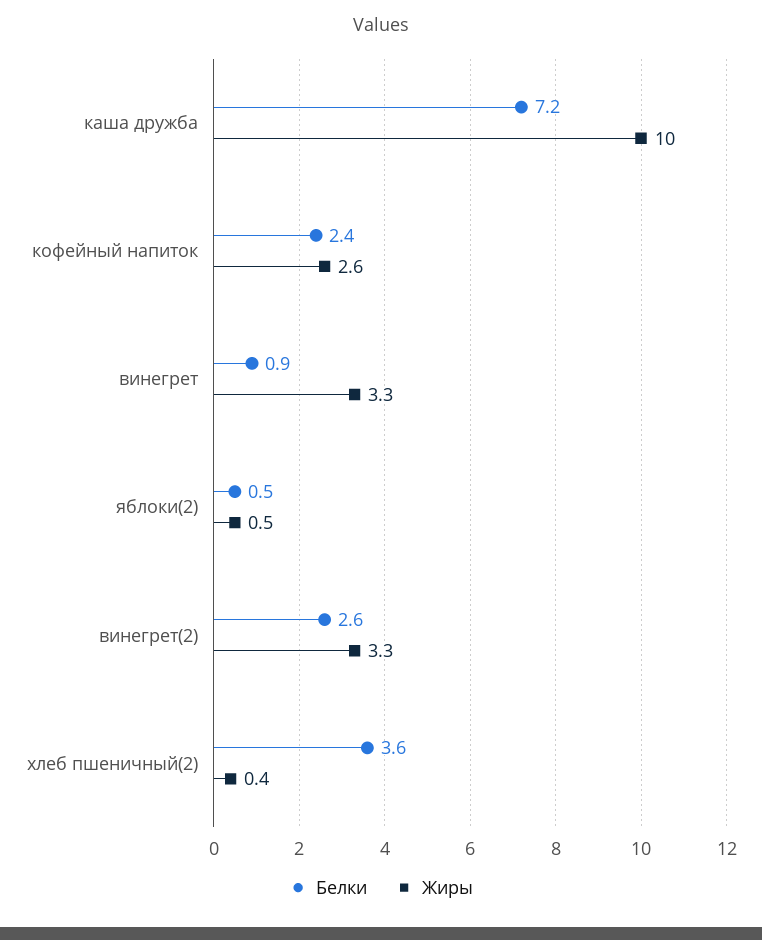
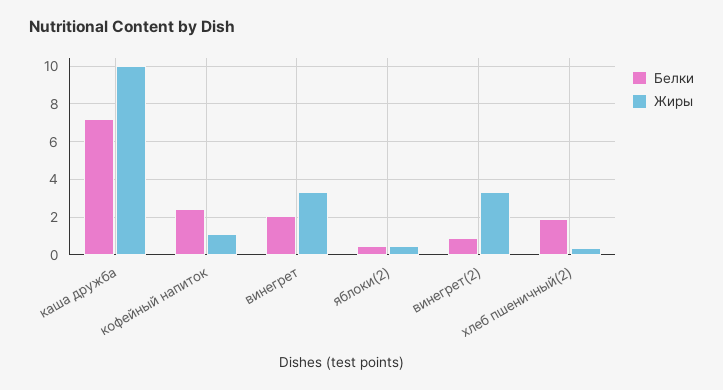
  {
    "Белки": {
      "каша дружба": 7.2,
      "кофейный напиток": 2.4,
-     "винегрет": 0.9,
+     "винегрет": 2,
      "яблоки(2)": 0.5,
-     "винегрет(2)": 2.6,
+     "винегрет(2)": 1,
-     "хлеб пшеничный(2)": 3.6
+     "хлеб пшеничный(2)": 2
    },
    "Жиры": {
      "каша дружба": 10,
-     "кофейный напиток": 2.6,
+     "кофейный напиток": 1,
      "винегрет": 3.3,
      "яблоки(2)": 0.5,
      "винегрет(2)": 3.3,
      "хлеб пшеничный(2)": 0.4
    }
  }

